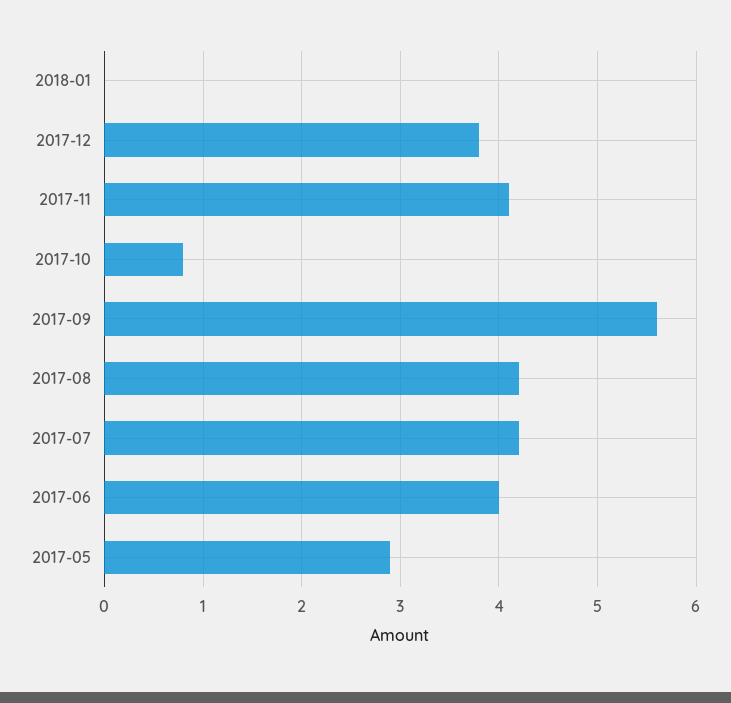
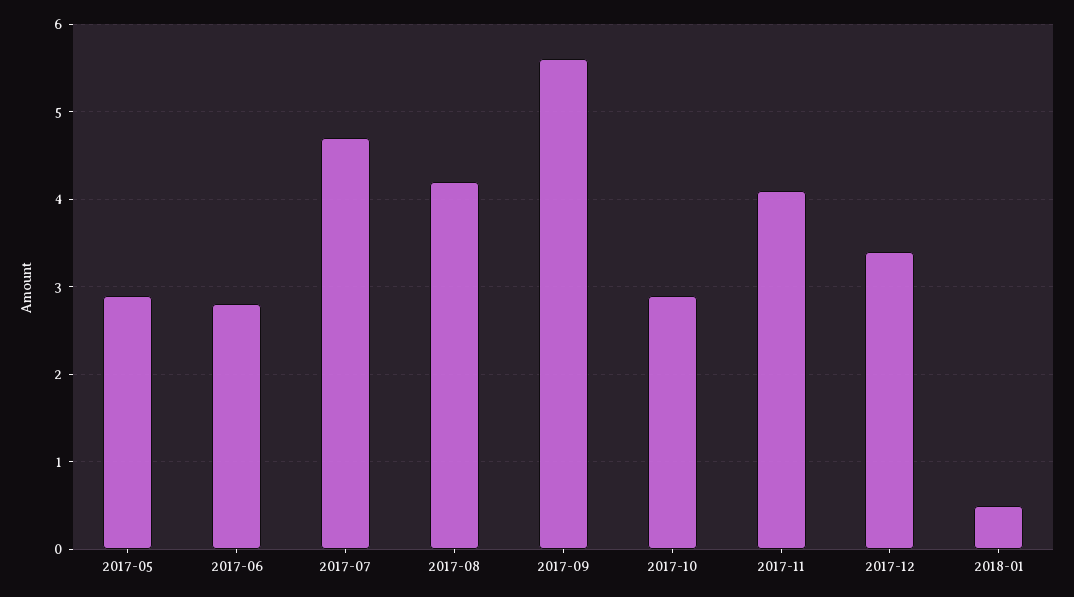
  {
-   "2018-01": 0,
+   "2018-01": 0.5,
-   "2017-12": 3.8,
+   "2017-12": 3.4,
    "2017-11": 4.1,
-   "2017-10": 0.8,
+   "2017-10": 2.9,
    "2017-09": 5.6,
    "2017-08": 4.2,
-   "2017-07": 4.2,
+   "2017-07": 4.7,
-   "2017-06": 4,
+   "2017-06": 2.8,
    "2017-05": 2.9
  }

